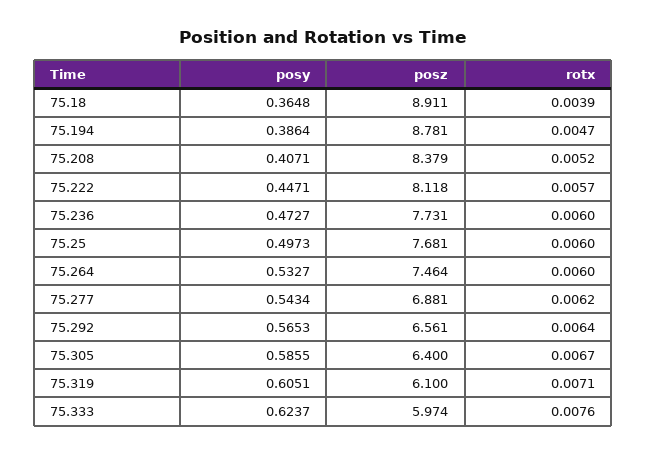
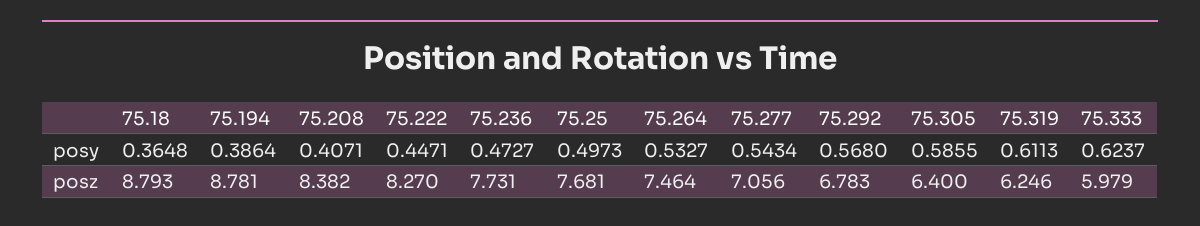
  {
    "posy": {
      "75.18": 0.3648,
      "75.194": 0.3864,
      "75.208": 0.4071,
      "75.222": 0.4471,
      "75.236": 0.4727,
      "75.25": 0.4973,
      "75.264": 0.5327,
      "75.277": 0.5434,
-     "75.292": 0.5653,
+     "75.292": 0.568,
      "75.305": 0.5855,
-     "75.319": 0.6051,
+     "75.319": 0.6113,
      "75.333": 0.6237
    },
    "posz": {
-     "75.18": 8.911,
+     "75.18": 8.793,
      "75.194": 8.781,
-     "75.208": 8.379,
+     "75.208": 8.382,
-     "75.222": 8.118,
+     "75.222": 8.27,
      "75.236": 7.731,
      "75.25": 7.681,
      "75.264": 7.464,
-     "75.277": 6.881,
+     "75.277": 7.056,
-     "75.292": 6.561,
+     "75.292": 6.783,
      "75.305": 6.4,
-     "75.319": 6.1,
+     "75.319": 6.246,
-     "75.333": 5.974
+     "75.333": 5.979
-   },
+   }
-   "rotx": {
-     "75.18": 0.0039,
-     "75.194": 0.0047,
-     "75.208": 0.0052,
-     "75.222": 0.0057,
-     "75.236": 0.006,
-     "75.25": 0.006,
-     "75.264": 0.006,
-     "75.277": 0.0062,
-     "75.292": 0.0064,
-     "75.305": 0.0067,
-     "75.319": 0.0071,
-     "75.333": 0.0076
-   }
  }

